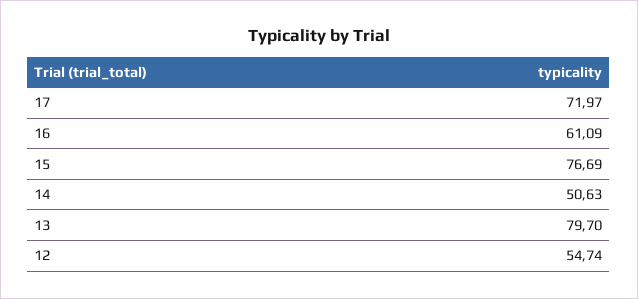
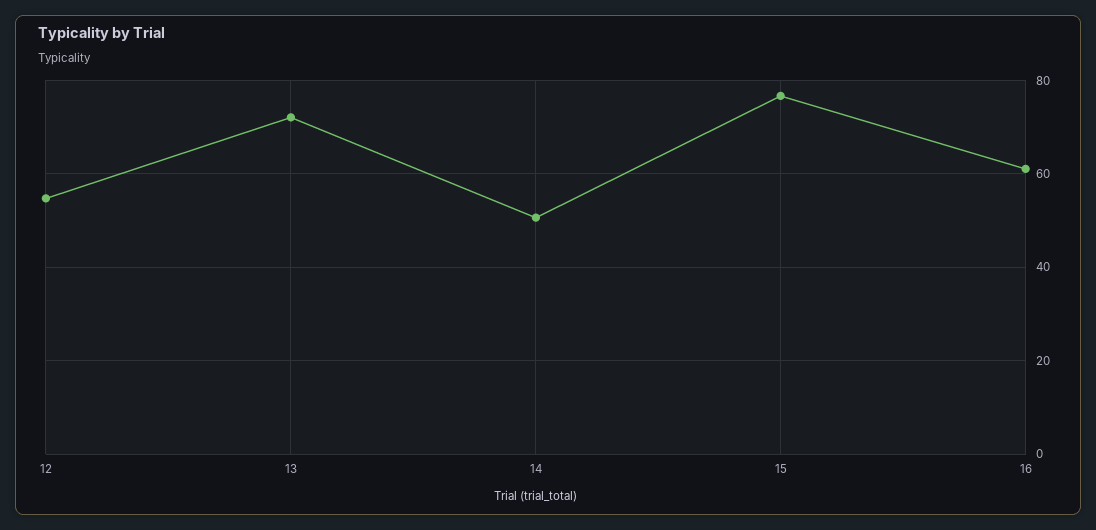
  {
-   "17": 71.97,
    "16": 61.09,
    "15": 76.69,
    "14": 50.63,
-   "13": 79.7,
+   "13": 72,
    "12": 54.74
  }

